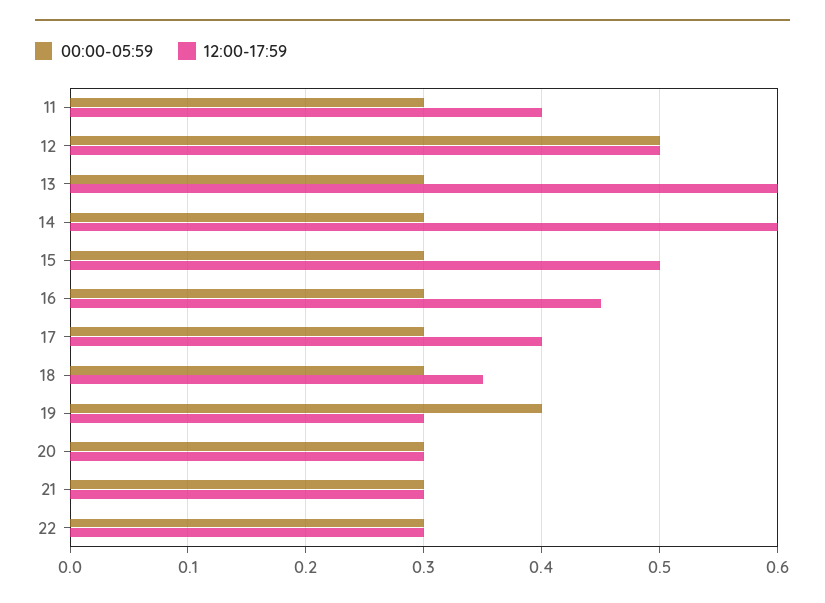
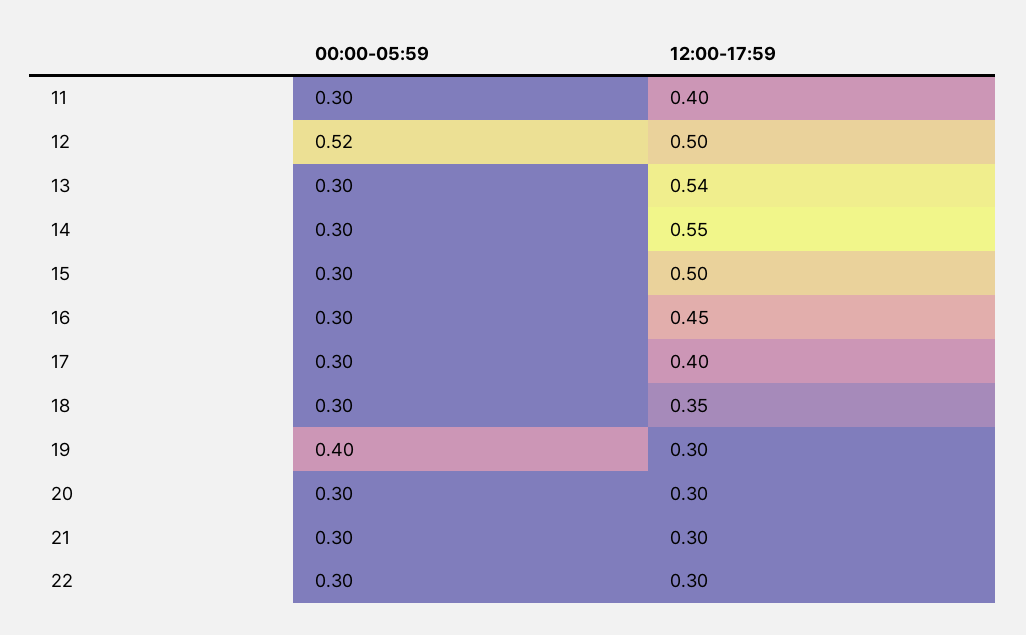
  {
    "00:00-05:59": {
      "11": 0.3,
-     "12": 0.5,
+     "12": 0.52,
      "13": 0.3,
      "14": 0.3,
      "15": 0.3,
      "16": 0.3,
      "17": 0.3,
      "18": 0.3,
      "19": 0.4,
      "20": 0.3,
      "21": 0.3,
      "22": 0.3
    },
    "12:00-17:59": {
      "11": 0.4,
      "12": 0.5,
-     "13": 0.6,
+     "13": 0.54,
-     "14": 0.6,
+     "14": 0.55,
      "15": 0.5,
      "16": 0.45,
      "17": 0.4,
      "18": 0.35,
      "19": 0.3,
      "20": 0.3,
      "21": 0.3,
      "22": 0.3
    }
  }

